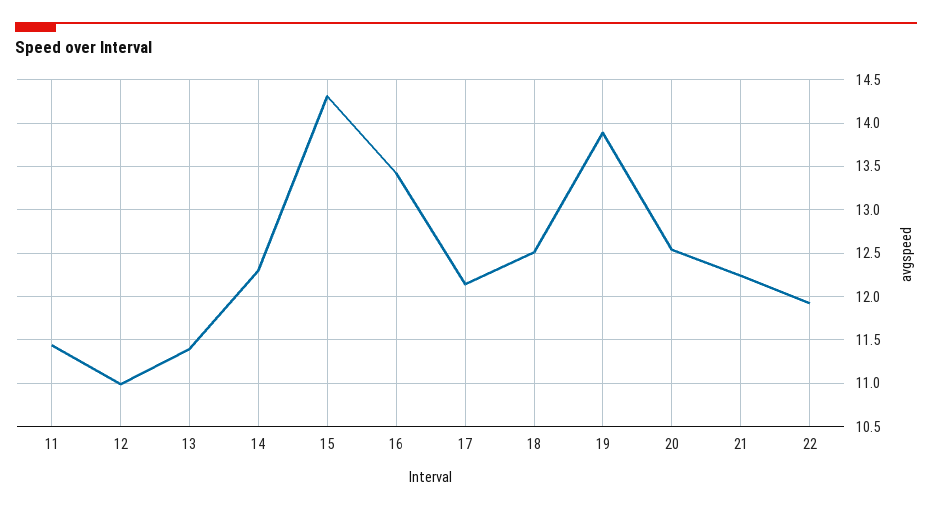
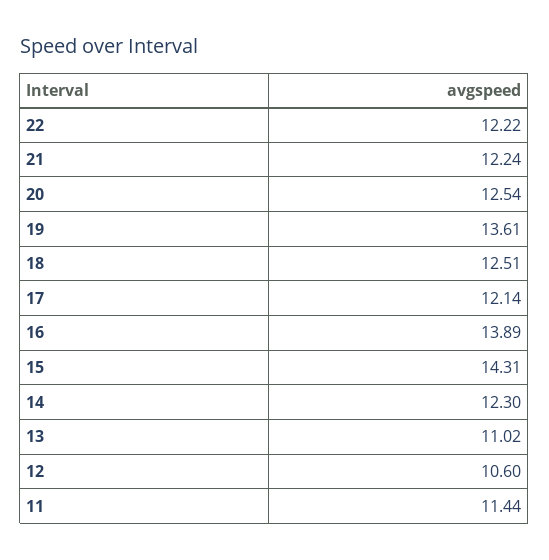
  {
    "11": 11.44,
-   "12": 11,
+   "12": 10.6,
-   "13": 11.4,
+   "13": 11.02,
    "14": 12.3,
    "15": 14.31,
-   "16": 13.4,
+   "16": 13.89,
    "17": 12.14,
    "18": 12.51,
-   "19": 13.9,
+   "19": 13.61,
    "20": 12.54,
    "21": 12.24,
-   "22": 11.9
+   "22": 12.22
  }

